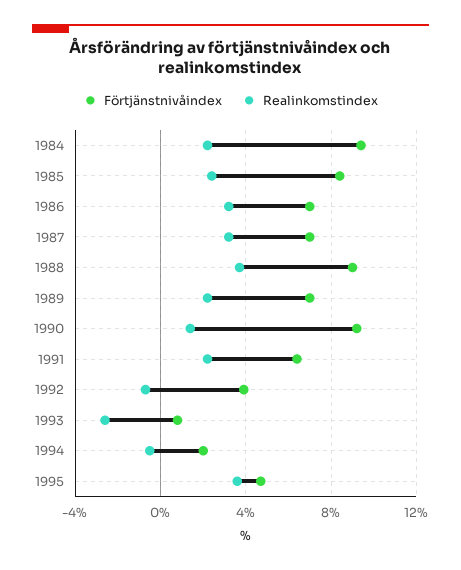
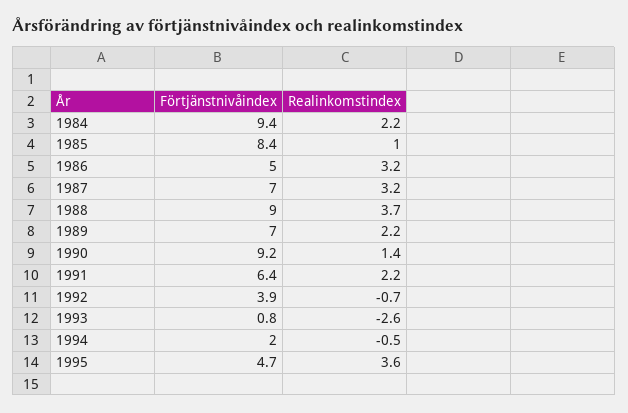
  {
    "Förtjänstnivåindex": {
      "1984": 9.4,
      "1985": 8.4,
-     "1986": 7,
+     "1986": 5,
      "1987": 7,
      "1988": 9,
      "1989": 7,
      "1990": 9.2,
      "1991": 6.4,
      "1992": 3.9,
      "1993": 0.8,
      "1994": 2,
      "1995": 4.7
    },
    "Realinkomstindex": {
      "1984": 2.2,
-     "1985": 2.5,
+     "1985": 1,
      "1986": 3.2,
      "1987": 3.2,
      "1988": 3.7,
      "1989": 2.2,
      "1990": 1.4,
      "1991": 2.2,
      "1992": -0.7,
      "1993": -2.6,
      "1994": -0.5,
      "1995": 3.6
    }
  }

